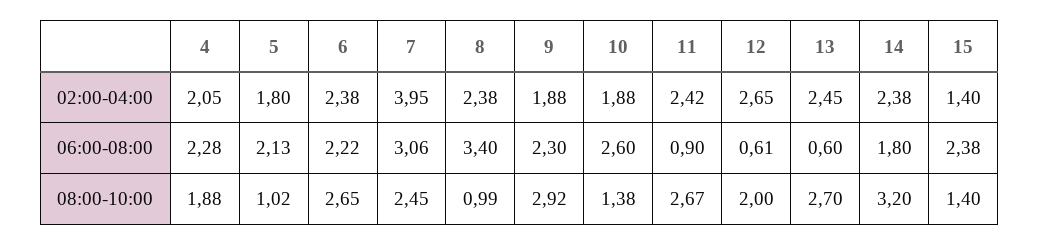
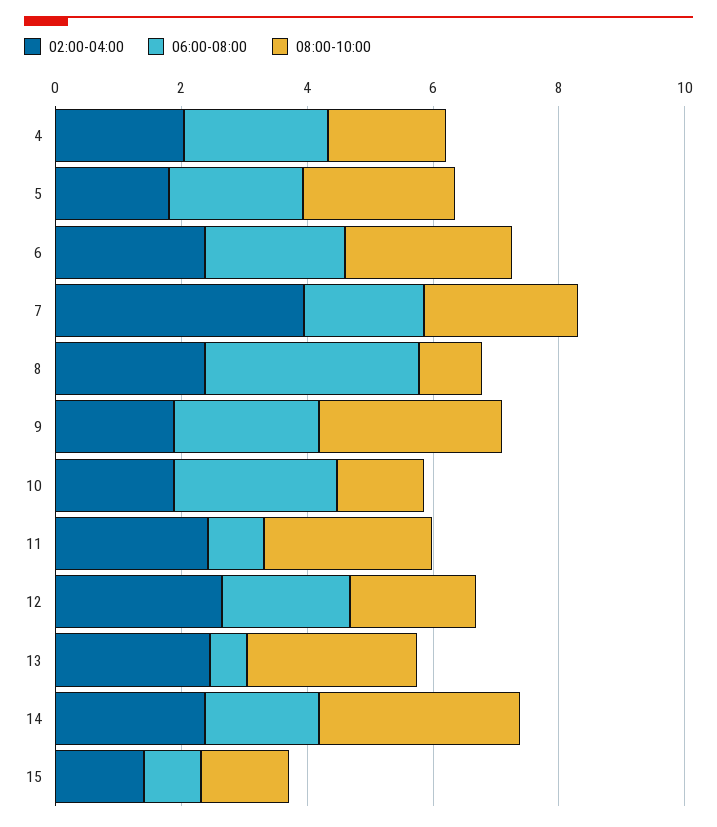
  {
    "02:00-04:00": {
      "4": 2.05,
      "5": 1.8,
      "6": 2.38,
      "7": 3.95,
      "8": 2.38,
      "9": 1.88,
      "10": 1.88,
      "11": 2.42,
      "12": 2.65,
      "13": 2.45,
      "14": 2.38,
      "15": 1.4
    },
    "06:00-08:00": {
      "4": 2.28,
      "5": 2.13,
      "6": 2.22,
-     "7": 3.06,
+     "7": 2,
      "8": 3.4,
      "9": 2.3,
      "10": 2.6,
      "11": 0.9,
-     "12": 0.61,
+     "12": 2,
      "13": 0.6,
      "14": 1.8,
-     "15": 2.38
+     "15": 1
    },
    "08:00-10:00": {
      "4": 1.88,
-     "5": 1.02,
+     "5": 2.5,
      "6": 2.65,
      "7": 2.45,
      "8": 0.99,
      "9": 2.92,
      "10": 1.38,
      "11": 2.67,
      "12": 2,
      "13": 2.7,
      "14": 3.2,
      "15": 1.4
    }
  }

